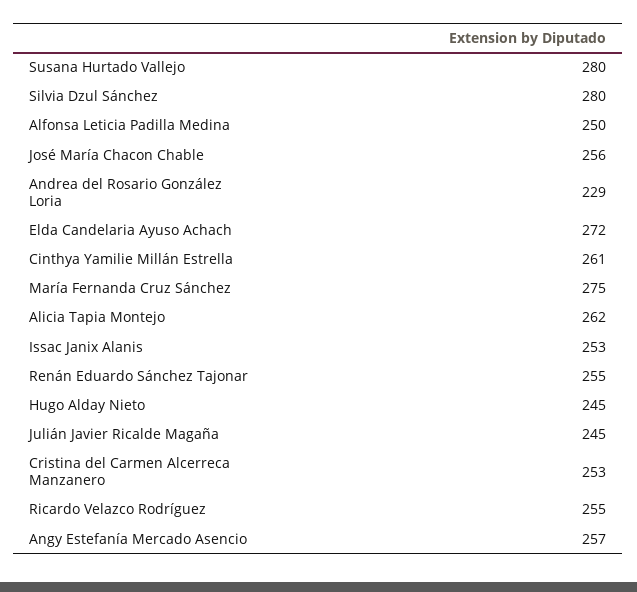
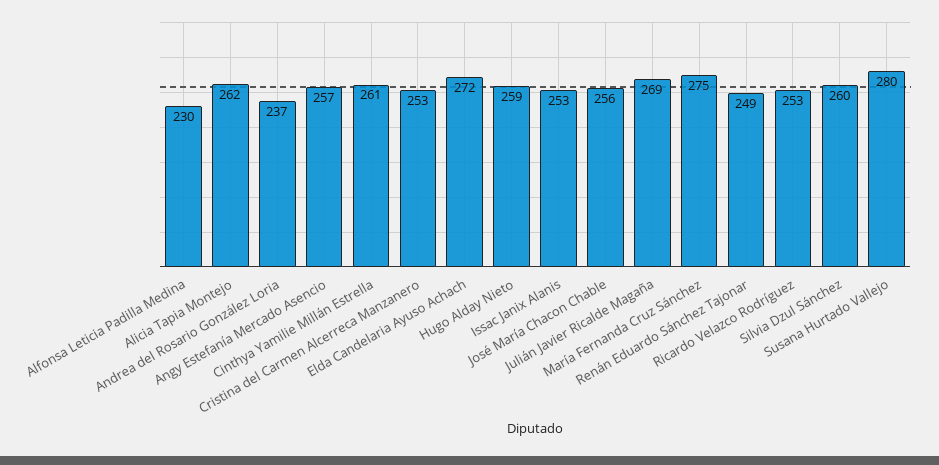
  {
    "Susana Hurtado Vallejo": 280,
-   "Silvia Dzul Sánchez": 280,
+   "Silvia Dzul Sánchez": 260,
-   "Alfonsa Leticia Padilla Medina": 250,
+   "Alfonsa Leticia Padilla Medina": 230,
    "José María Chacon Chable": 256,
-   "Andrea del Rosario González Loria": 229,
+   "Andrea del Rosario González Loria": 237,
    "Elda Candelaria Ayuso Achach": 272,
    "Cinthya Yamilie Millán Estrella": 261,
    "María Fernanda Cruz Sánchez": 275,
    "Alicia Tapia Montejo": 262,
    "Issac Janix Alanis": 253,
-   "Renán Eduardo Sánchez Tajonar": 255,
+   "Renán Eduardo Sánchez Tajonar": 249,
-   "Hugo Alday Nieto": 245,
+   "Hugo Alday Nieto": 259,
-   "Julián Javier Ricalde Magaña": 245,
+   "Julián Javier Ricalde Magaña": 269,
    "Cristina del Carmen Alcerreca Manzanero": 253,
-   "Ricardo Velazco Rodríguez": 255,
+   "Ricardo Velazco Rodríguez": 253,
    "Angy Estefanía Mercado Asencio": 257
  }

